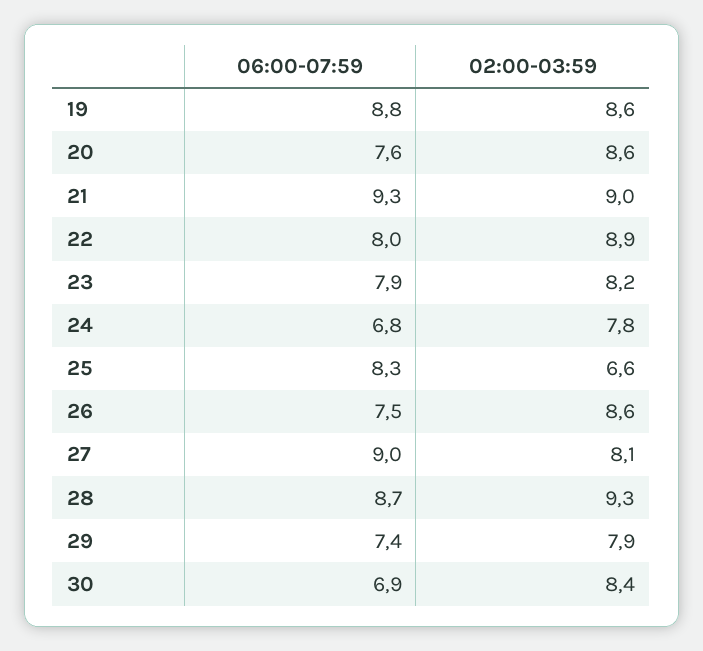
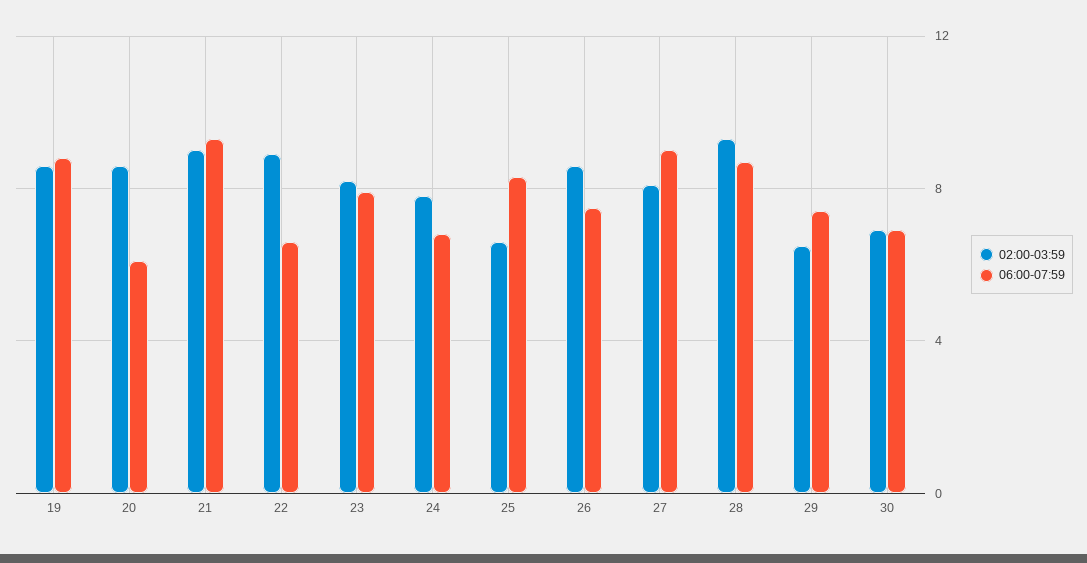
  {
    "06:00-07:59": {
      "19": 8.8,
-     "20": 7.6,
+     "20": 6,
      "21": 9.3,
-     "22": 8,
+     "22": 6.5,
      "23": 7.9,
      "24": 6.8,
      "25": 8.3,
      "26": 7.5,
      "27": 9,
      "28": 8.7,
      "29": 7.4,
      "30": 6.9
    },
    "02:00-03:59": {
      "19": 8.6,
      "20": 8.6,
      "21": 9,
      "22": 8.9,
      "23": 8.2,
      "24": 7.8,
      "25": 6.6,
      "26": 8.6,
      "27": 8.1,
      "28": 9.3,
-     "29": 7.9,
+     "29": 6.5,
-     "30": 8.4
+     "30": 7
    }
  }

